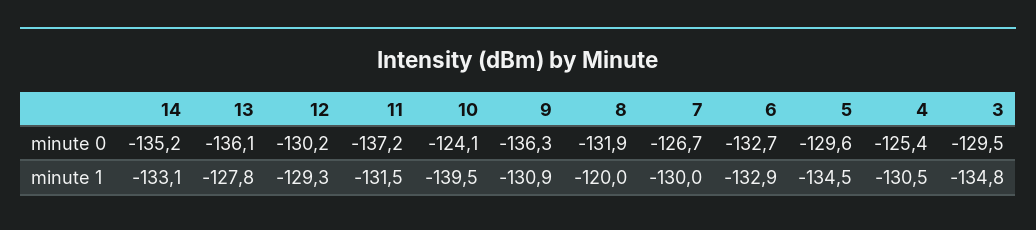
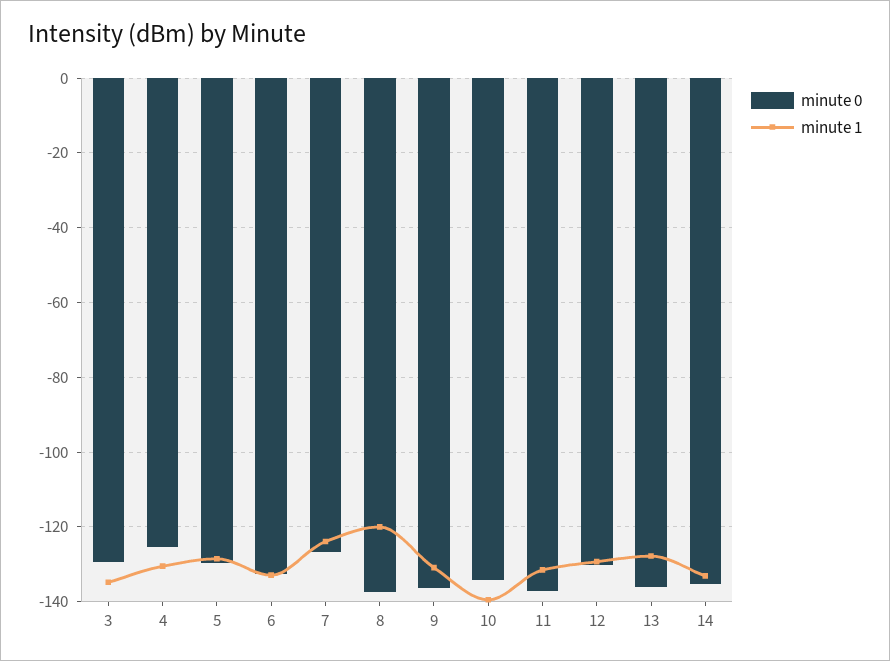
  {
    "minute 0": {
      "14": -135.2,
      "13": -136.1,
      "12": -130.2,
      "11": -137.2,
-     "10": -124.1,
+     "10": -134,
      "9": -136.3,
-     "8": -131.9,
+     "8": -138,
      "7": -126.7,
      "6": -132.7,
      "5": -129.6,
      "4": -125.4,
      "3": -129.5
    },
    "minute 1": {
      "14": -133.1,
      "13": -127.8,
      "12": -129.3,
      "11": -131.5,
      "10": -139.5,
      "9": -130.9,
      "8": -120,
-     "7": -130,
+     "7": -124,
      "6": -132.9,
-     "5": -134.5,
+     "5": -128,
      "4": -130.5,
      "3": -134.8
    }
  }

